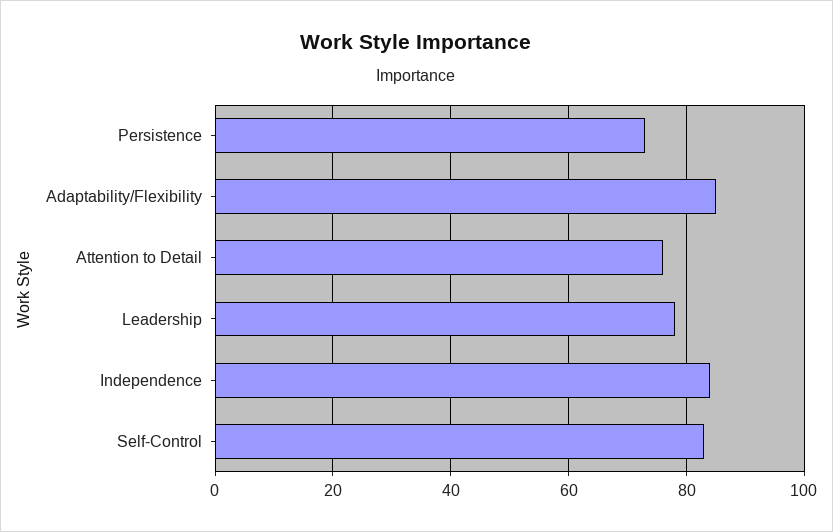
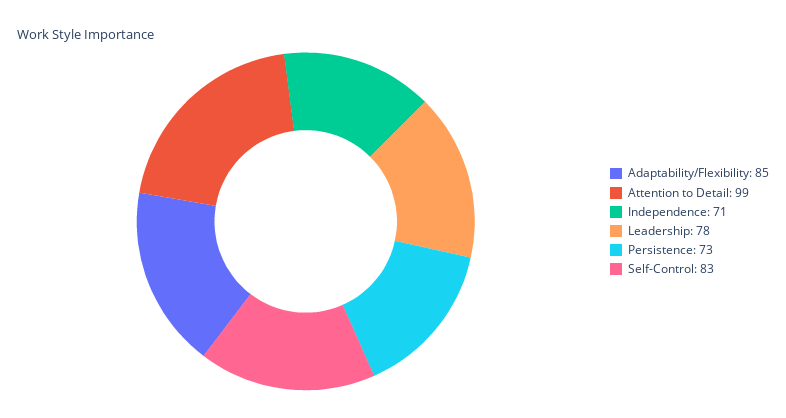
  {
    "Persistence": 73,
    "Adaptability/Flexibility": 85,
-   "Attention to Detail": 75,
+   "Attention to Detail": 99,
    "Leadership": 78,
-   "Independence": 85,
+   "Independence": 71,
    "Self-Control": 83
  }

